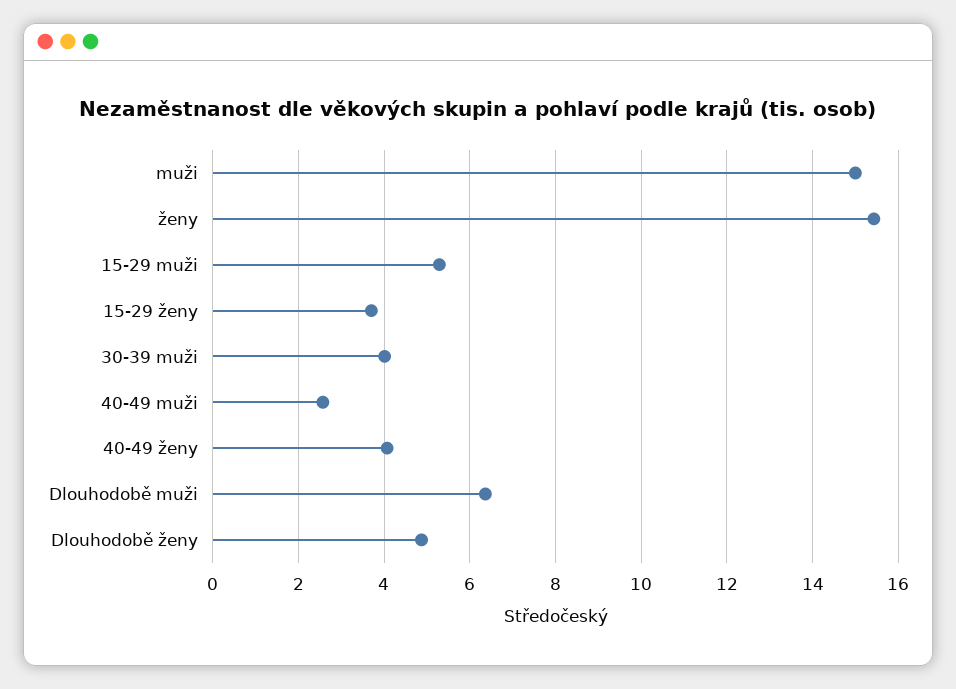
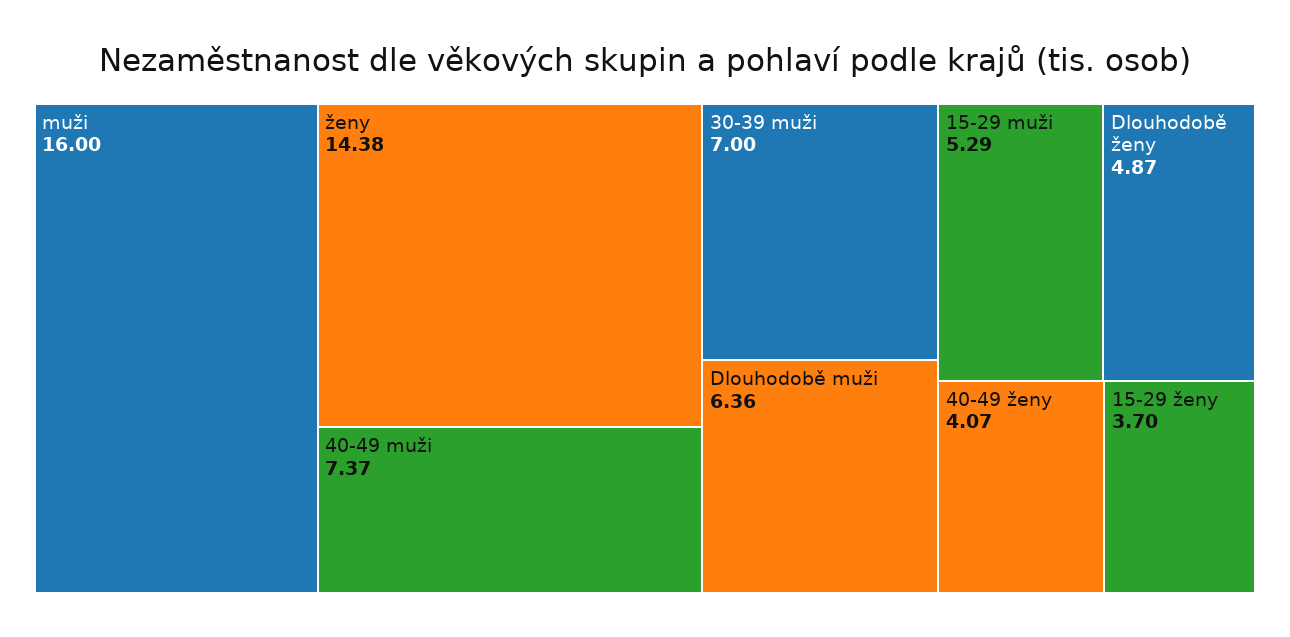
  {
-   "muži": 15,
+   "muži": 16,
-   "ženy": 15.4,
+   "ženy": 14.38,
    "15-29 muži": 5.29,
    "15-29 ženy": 3.7,
-   "30-39 muži": 4,
+   "30-39 muži": 7,
-   "40-49 muži": 2.6,
+   "40-49 muži": 7.37,
    "40-49 ženy": 4.07,
    "Dlouhodobě muži": 6.36,
    "Dlouhodobě ženy": 4.87
  }

